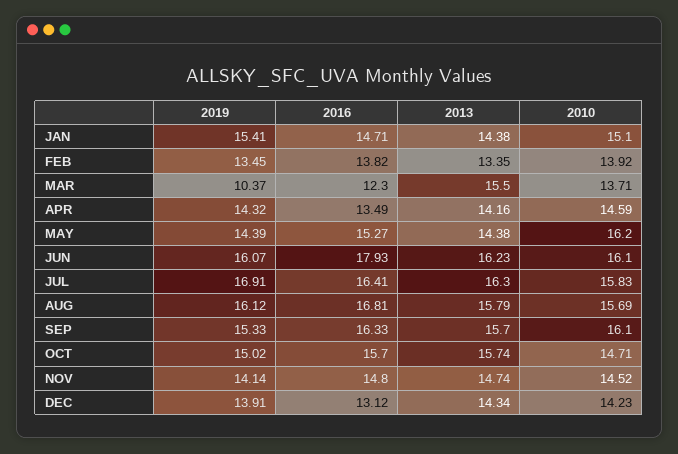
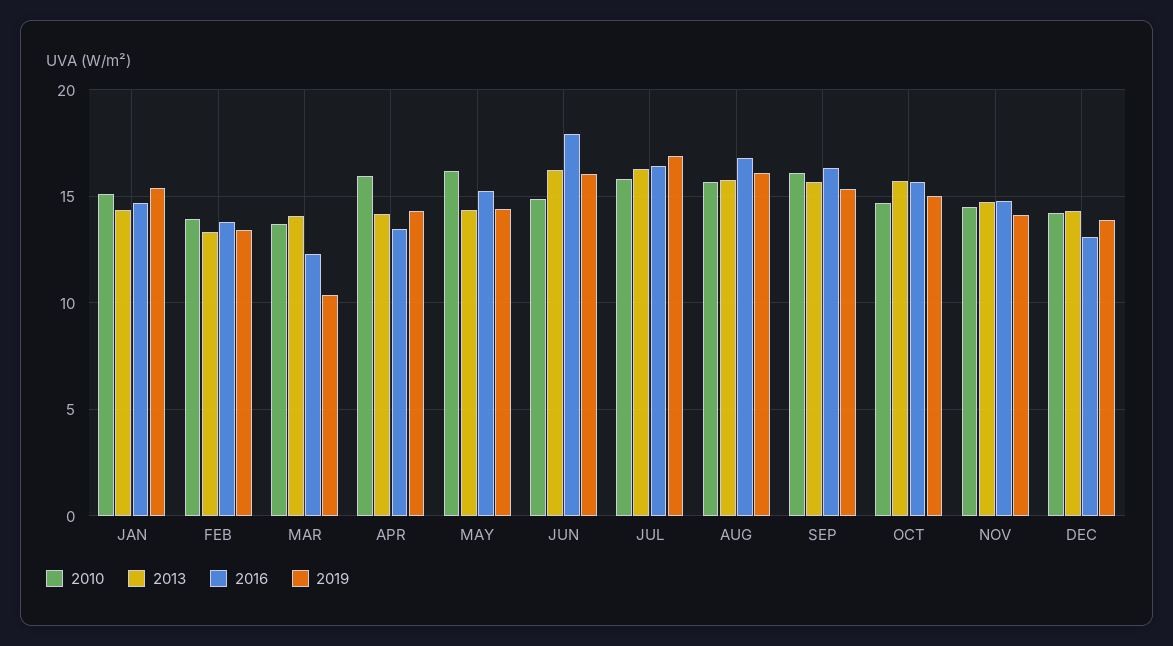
  {
    "2019": {
      "JAN": 15.41,
      "FEB": 13.45,
      "MAR": 10.37,
      "APR": 14.32,
      "MAY": 14.39,
      "JUN": 16.07,
      "JUL": 16.91,
      "AUG": 16.12,
      "SEP": 15.33,
      "OCT": 15.02,
      "NOV": 14.14,
      "DEC": 13.91
    },
    "2016": {
      "JAN": 14.71,
      "FEB": 13.82,
      "MAR": 12.3,
      "APR": 13.49,
      "MAY": 15.27,
      "JUN": 17.93,
      "JUL": 16.41,
      "AUG": 16.81,
      "SEP": 16.33,
      "OCT": 15.7,
      "NOV": 14.8,
      "DEC": 13.12
    },
    "2013": {
      "JAN": 14.38,
      "FEB": 13.35,
-     "MAR": 15.5,
+     "MAR": 14,
      "APR": 14.16,
      "MAY": 14.38,
      "JUN": 16.23,
      "JUL": 16.3,
      "AUG": 15.79,
      "SEP": 15.7,
      "OCT": 15.74,
      "NOV": 14.74,
      "DEC": 14.34
    },
    "2010": {
      "JAN": 15.1,
      "FEB": 13.92,
      "MAR": 13.71,
-     "APR": 14.59,
+     "APR": 16,
      "MAY": 16.2,
-     "JUN": 16.1,
+     "JUN": 15,
      "JUL": 15.83,
      "AUG": 15.69,
      "SEP": 16.1,
      "OCT": 14.71,
      "NOV": 14.52,
      "DEC": 14.23
    }
  }

